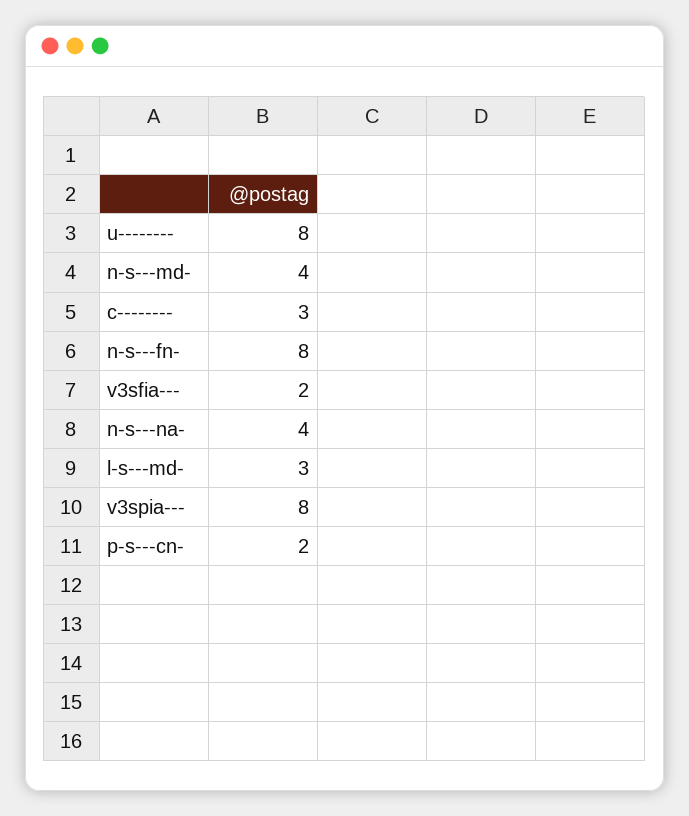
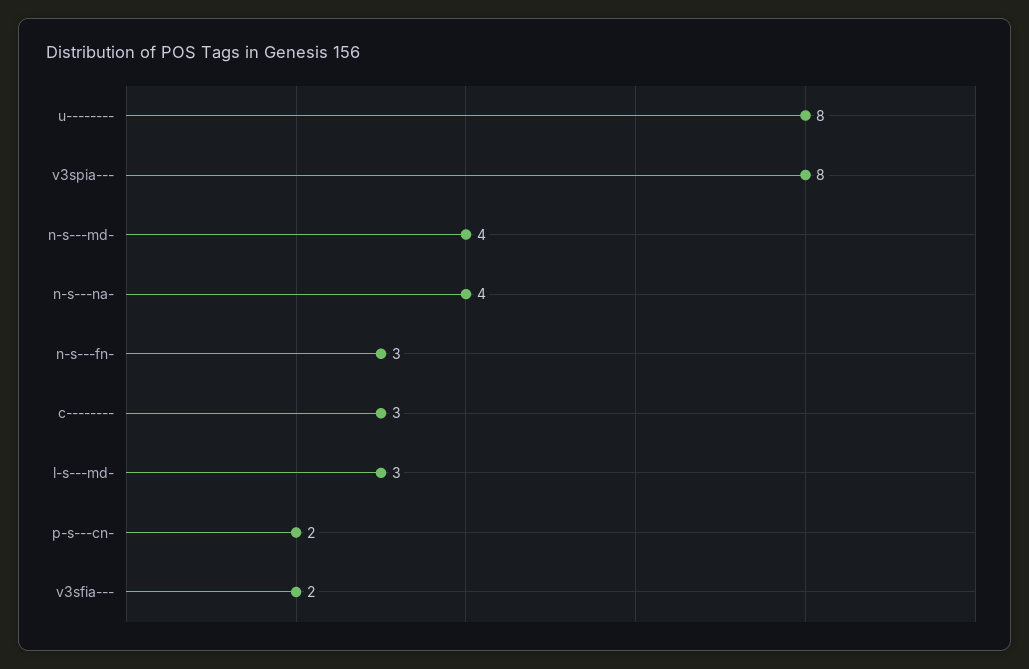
  {
    "u--------": 8,
    "n-s---md-": 4,
    "c--------": 3,
-   "n-s---fn-": 8,
+   "n-s---fn-": 3,
    "v3sfia---": 2,
    "n-s---na-": 4,
    "l-s---md-": 3,
    "v3spia---": 8,
    "p-s---cn-": 2
  }

